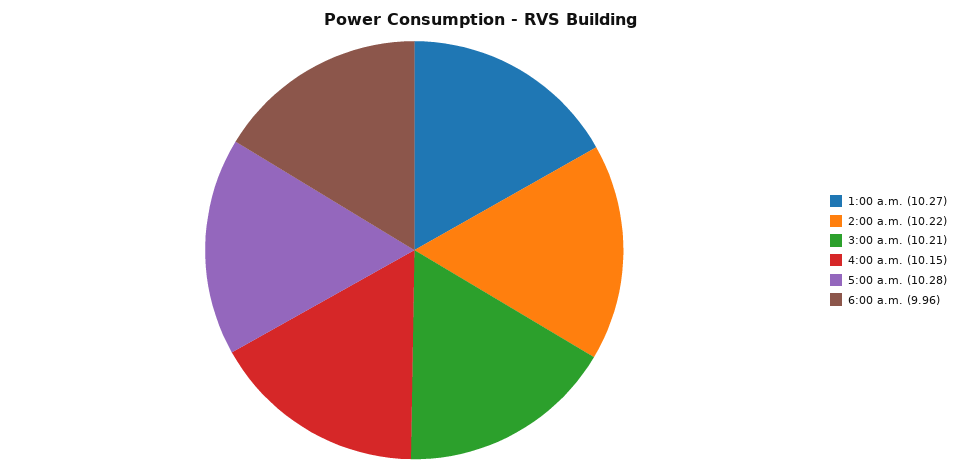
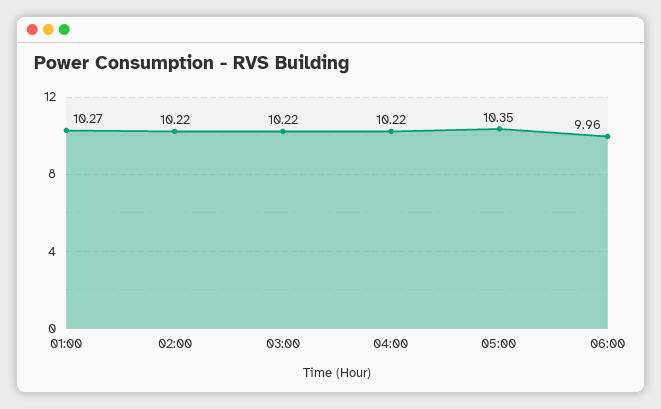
  {
    "1:00 a.m.": 10.27,
    "2:00 a.m.": 10.22,
-   "3:00 a.m.": 10.21,
+   "3:00 a.m.": 10.22,
-   "4:00 a.m.": 10.15,
+   "4:00 a.m.": 10.22,
-   "5:00 a.m.": 10.28,
+   "5:00 a.m.": 10.35,
    "6:00 a.m.": 9.96
  }

